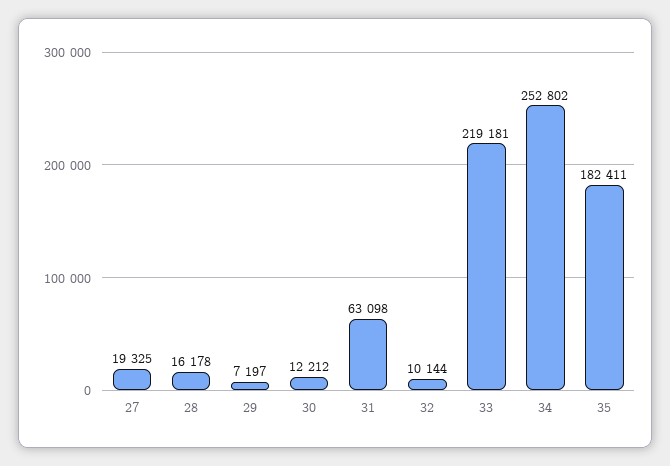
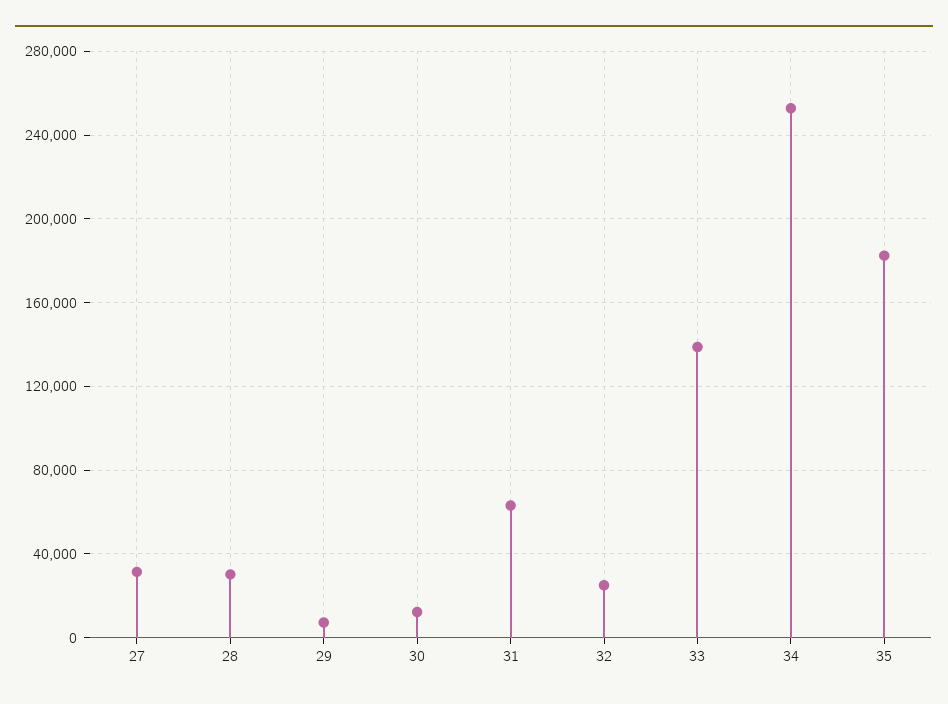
  {
-   "27": 19325,
+   "27": 30000,
-   "28": 16178,
+   "28": 30000,
    "29": 7197,
    "30": 12212,
    "31": 63098,
-   "32": 10144,
+   "32": 25000,
-   "33": 219181,
+   "33": 140000,
    "34": 252802,
    "35": 182411
  }

